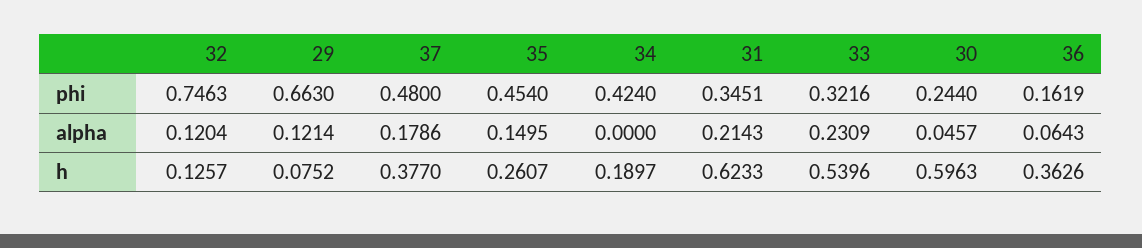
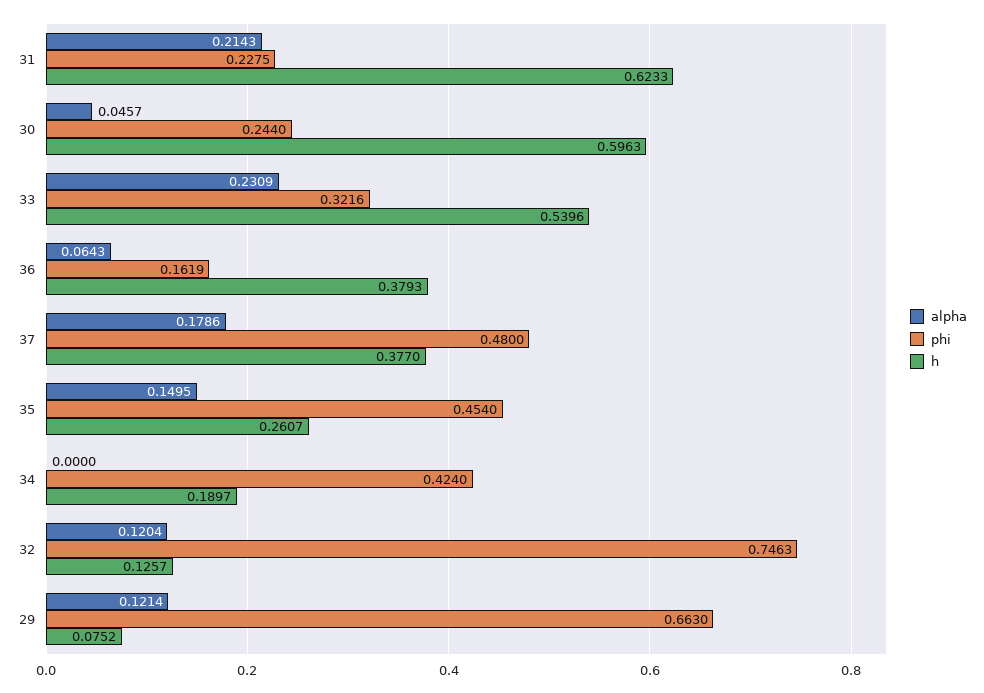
  {
    "phi": {
      "32": 0.7463,
      "29": 0.663,
      "37": 0.48,
      "35": 0.454,
      "34": 0.424,
-     "31": 0.3451,
+     "31": 0.2275,
      "33": 0.3216,
      "30": 0.244,
      "36": 0.1619
    },
    "alpha": {
      "32": 0.1204,
      "29": 0.1214,
      "37": 0.1786,
      "35": 0.1495,
      "34": 0,
      "31": 0.2143,
      "33": 0.2309,
      "30": 0.0457,
      "36": 0.0643
    },
    "h": {
      "32": 0.1257,
      "29": 0.0752,
      "37": 0.377,
      "35": 0.2607,
      "34": 0.1897,
      "31": 0.6233,
      "33": 0.5396,
      "30": 0.5963,
-     "36": 0.3626
+     "36": 0.3793
    }
  }

